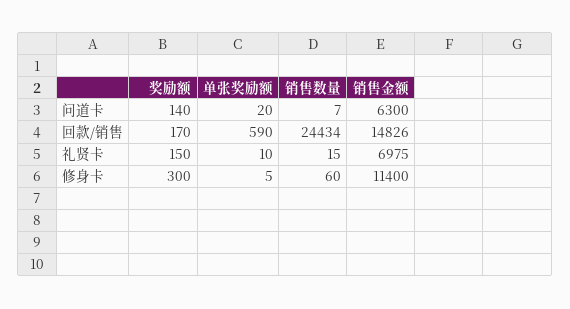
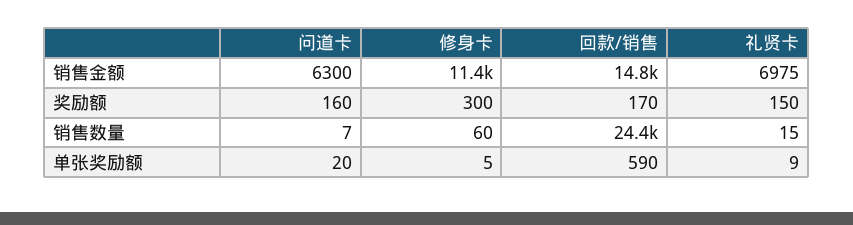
  {
    "奖励额": {
-     "问道卡": 140,
+     "问道卡": 160,
      "回款/销售": 170,
      "礼贤卡": 150,
      "修身卡": 300
    },
    "单张奖励额": {
      "问道卡": 20,
      "回款/销售": 590,
-     "礼贤卡": 10,
+     "礼贤卡": 9,
      "修身卡": 5
    },
    "销售数量": {
      "问道卡": 7,
      "回款/销售": 24434,
      "礼贤卡": 15,
      "修身卡": 60
    },
    "销售金额": {
      "问道卡": 6300,
      "回款/销售": 14826,
      "礼贤卡": 6975,
      "修身卡": 11400
    }
  }

